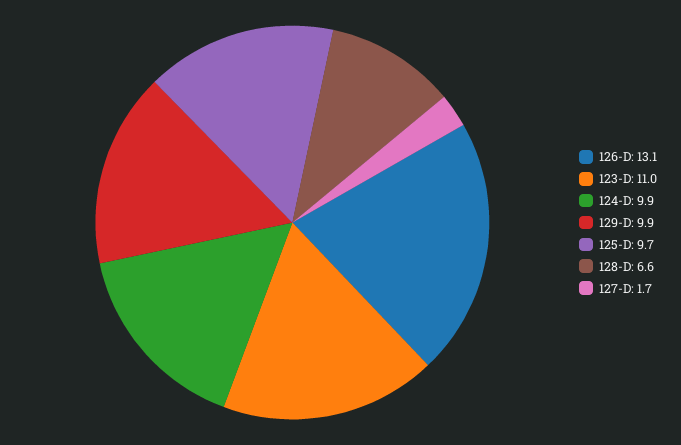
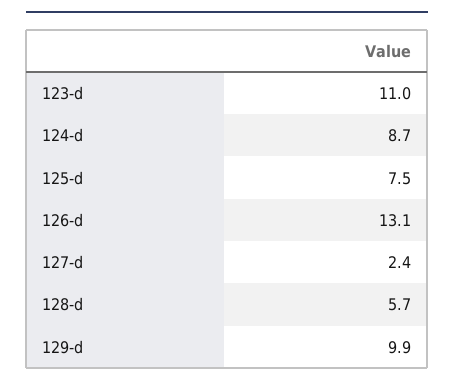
  {
    "126-D": 13.1,
    "123-D": 11,
-   "124-D": 9.9,
+   "124-D": 8.7,
    "129-D": 9.9,
-   "125-D": 9.7,
+   "125-D": 7.5,
-   "128-D": 6.6,
+   "128-D": 5.7,
-   "127-D": 1.7
+   "127-D": 2.4
  }

